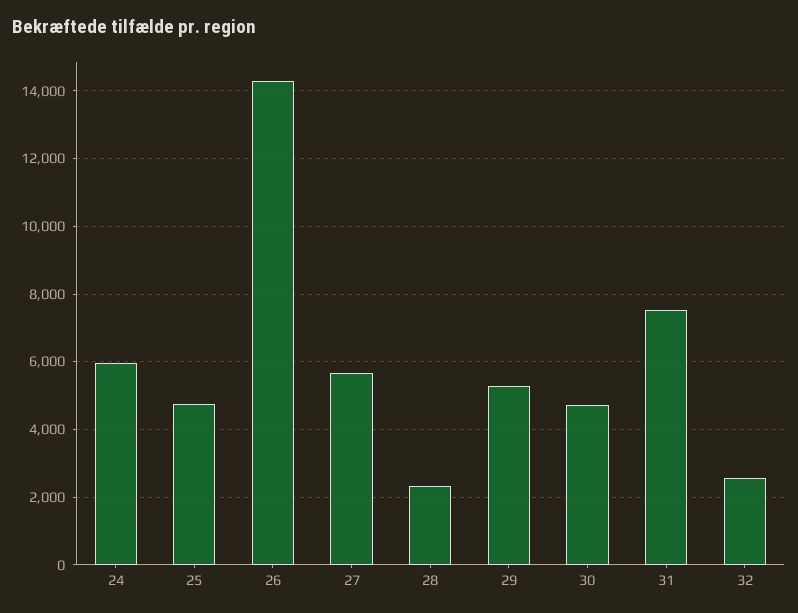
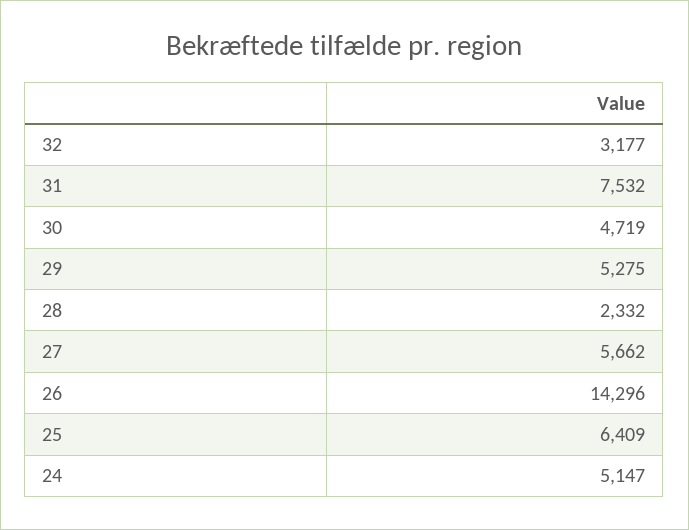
  {
-   "24": 6000,
+   "24": 5147,
-   "25": 4800,
+   "25": 6409,
    "26": 14296,
    "27": 5662,
    "28": 2332,
    "29": 5275,
    "30": 4719,
    "31": 7532,
-   "32": 2600
+   "32": 3177
  }

